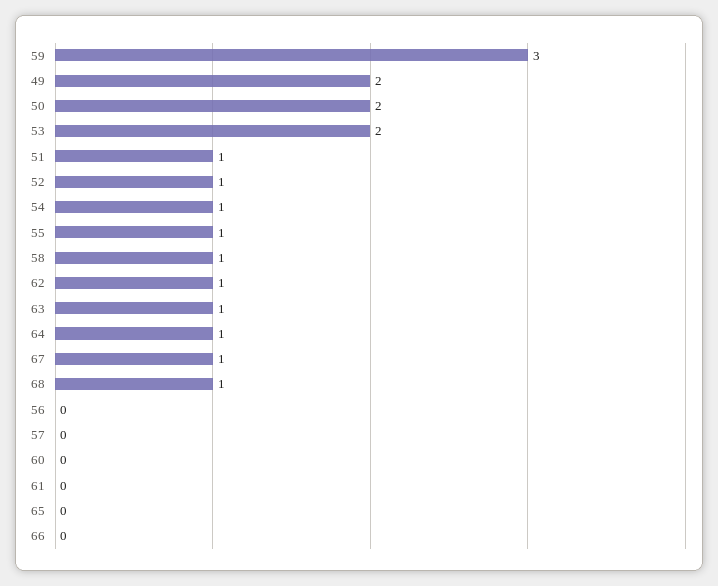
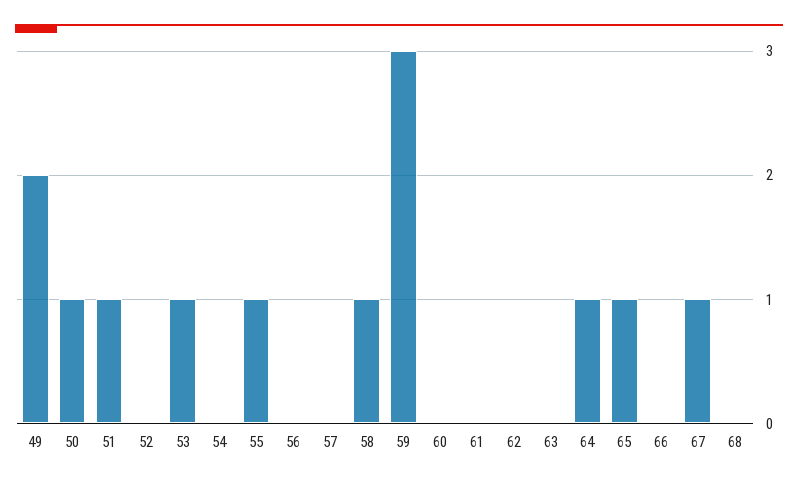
  {
    "59": 3,
    "49": 2,
-   "50": 2,
+   "50": 1,
-   "53": 2,
+   "53": 1,
    "51": 1,
-   "52": 1,
+   "52": 0,
-   "54": 1,
+   "54": 0,
    "55": 1,
    "58": 1,
-   "62": 1,
+   "62": 0,
-   "63": 1,
+   "63": 0,
    "64": 1,
    "67": 1,
-   "68": 1,
+   "68": 0,
    "56": 0,
    "57": 0,
    "60": 0,
    "61": 0,
-   "65": 0,
+   "65": 1,
    "66": 0
  }

